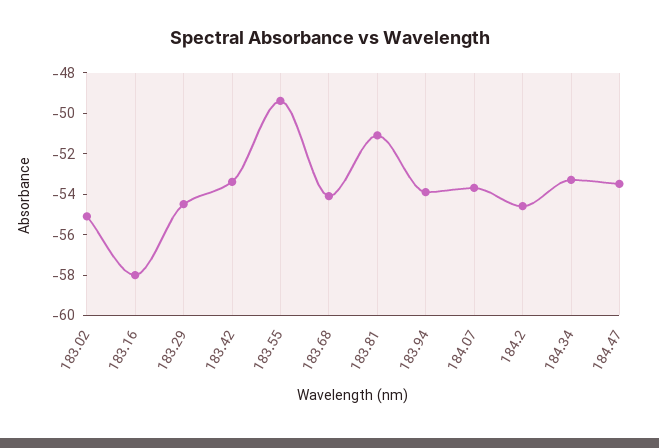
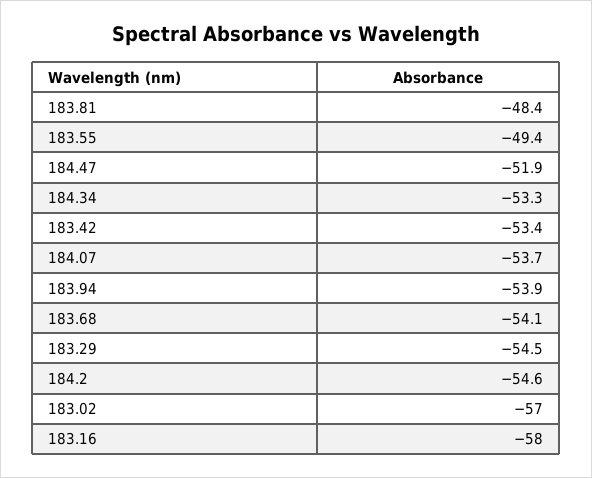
  {
-   "183.02": -55,
+   "183.02": -57,
    "183.16": -58,
    "183.29": -54.5,
    "183.42": -53.4,
    "183.55": -49.4,
    "183.68": -54.1,
-   "183.81": -51,
+   "183.81": -48.4,
    "183.94": -53.9,
    "184.07": -53.7,
    "184.2": -54.6,
    "184.34": -53.3,
-   "184.47": -53.5
+   "184.47": -51.9
  }

